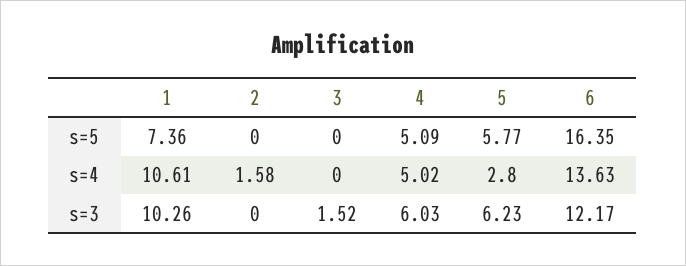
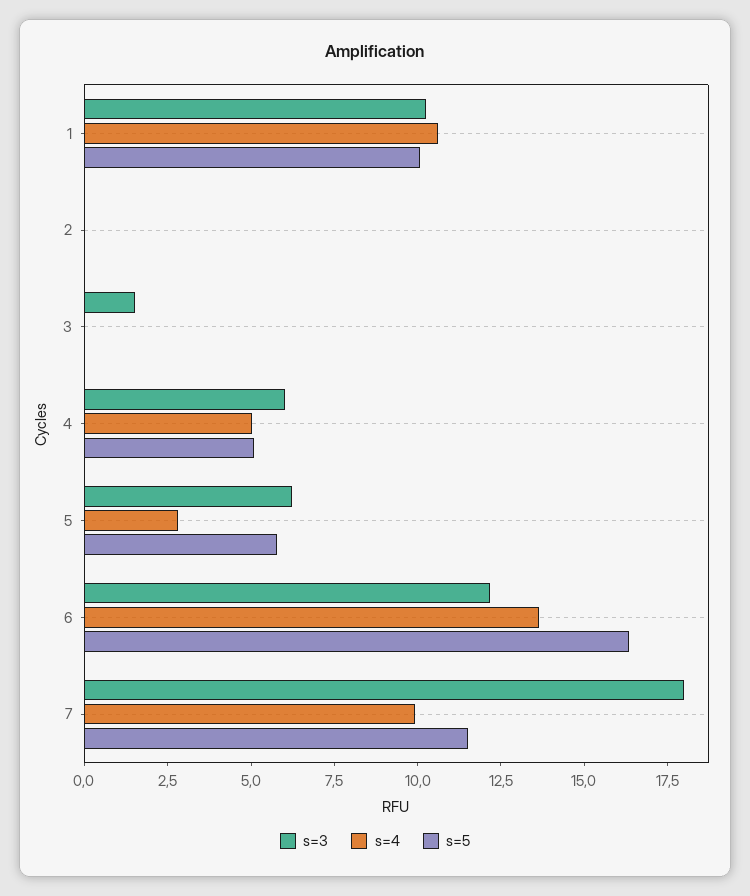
  {
    "s=5": {
-     "1": 7.36,
+     "1": 10,
      "2": 0,
      "3": 0,
      "4": 5.09,
      "5": 5.77,
-     "6": 16.35
+     "6": 16.35,
+     "7": 11.5
    },
    "s=4": {
      "1": 10.61,
-     "2": 1.58,
+     "2": 0,
      "3": 0,
      "4": 5.02,
      "5": 2.8,
-     "6": 13.63
+     "6": 13.63,
+     "7": 10
    },
    "s=3": {
      "1": 10.26,
      "2": 0,
      "3": 1.52,
      "4": 6.03,
      "5": 6.23,
-     "6": 12.17
+     "6": 12.17,
+     "7": 18
    }
  }

